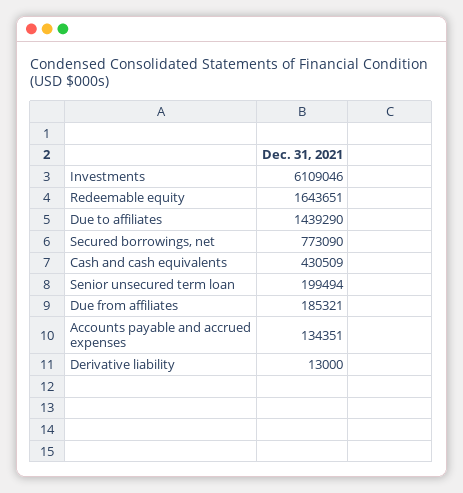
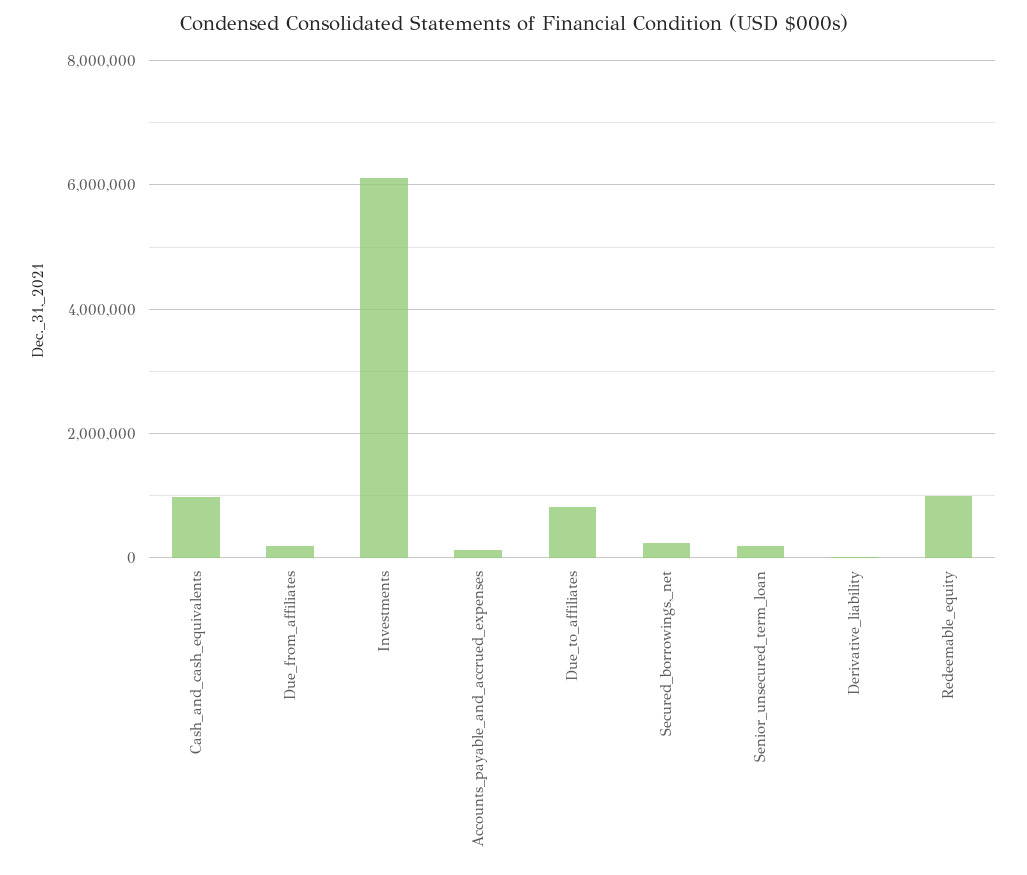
  {
    "Investments": 6109046,
-   "Redeemable equity": 1643651,
+   "Redeemable equity": 1000000,
-   "Due to affiliates": 1439290,
+   "Due to affiliates": 800000,
-   "Secured borrowings, net": 773090,
+   "Secured borrowings, net": 200000,
-   "Cash and cash equivalents": 430509,
+   "Cash and cash equivalents": 1000000,
    "Senior unsecured term loan": 199494,
    "Due from affiliates": 185321,
    "Accounts payable and accrued expenses": 134351,
    "Derivative liability": 13000
  }

